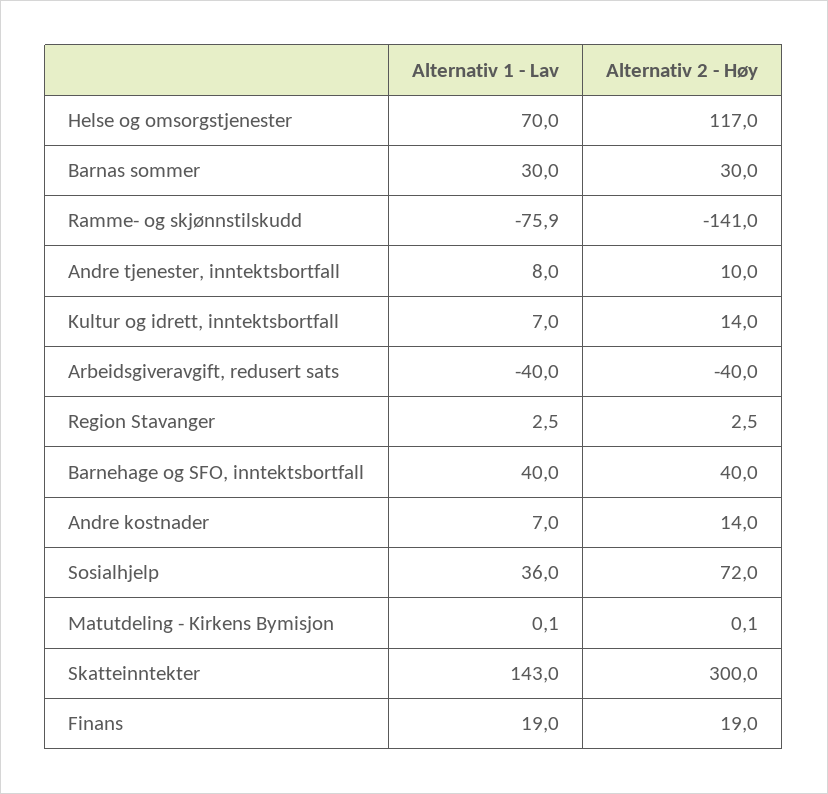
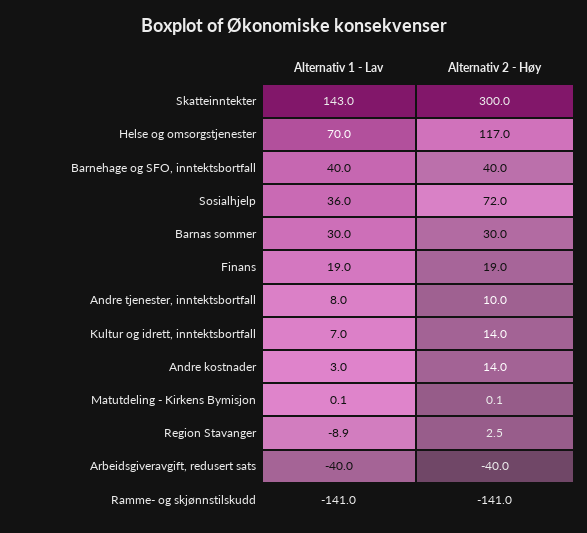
  {
    "Alternativ 1 - Lav": {
      "Helse og omsorgstjenester": 70,
      "Barnas sommer": 30,
-     "Ramme- og skjønnstilskudd": -75.9,
+     "Ramme- og skjønnstilskudd": -141,
      "Andre tjenester, inntektsbortfall": 8,
      "Kultur og idrett, inntektsbortfall": 7,
      "Arbeidsgiveravgift, redusert sats": -40,
-     "Region Stavanger": 2.5,
+     "Region Stavanger": -8.9,
      "Barnehage og SFO, inntektsbortfall": 40,
-     "Andre kostnader": 7,
+     "Andre kostnader": 3,
      "Sosialhjelp": 36,
      "Matutdeling - Kirkens Bymisjon": 0.1,
      "Skatteinntekter": 143,
      "Finans": 19
    },
    "Alternativ 2 - Høy": {
      "Helse og omsorgstjenester": 117,
      "Barnas sommer": 30,
      "Ramme- og skjønnstilskudd": -141,
      "Andre tjenester, inntektsbortfall": 10,
      "Kultur og idrett, inntektsbortfall": 14,
      "Arbeidsgiveravgift, redusert sats": -40,
      "Region Stavanger": 2.5,
      "Barnehage og SFO, inntektsbortfall": 40,
      "Andre kostnader": 14,
      "Sosialhjelp": 72,
      "Matutdeling - Kirkens Bymisjon": 0.1,
      "Skatteinntekter": 300,
      "Finans": 19
    }
  }

